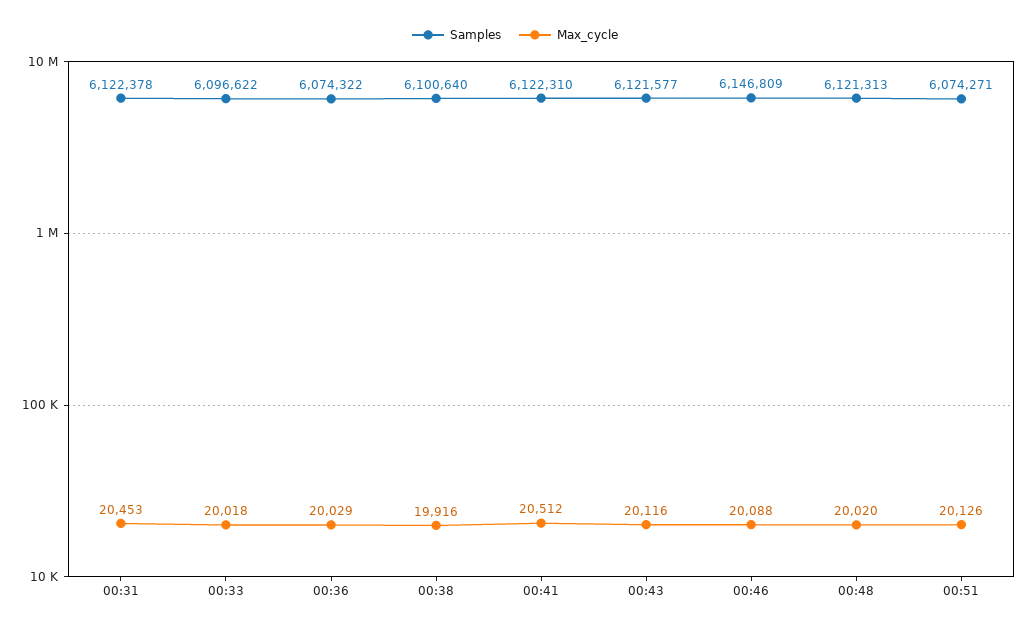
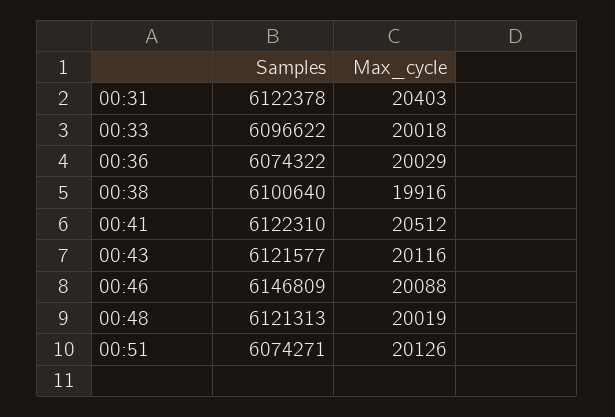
  {
    "Samples": {
      "00:31": 6122378,
      "00:33": 6096622,
      "00:36": 6074322,
      "00:38": 6100640,
      "00:41": 6122310,
      "00:43": 6121577,
      "00:46": 6146809,
      "00:48": 6121313,
      "00:51": 6074271
    },
    "Max_cycle": {
-     "00:31": 20453,
+     "00:31": 20403,
      "00:33": 20018,
      "00:36": 20029,
      "00:38": 19916,
      "00:41": 20512,
      "00:43": 20116,
      "00:46": 20088,
-     "00:48": 20020,
+     "00:48": 20019,
      "00:51": 20126
    }
  }

